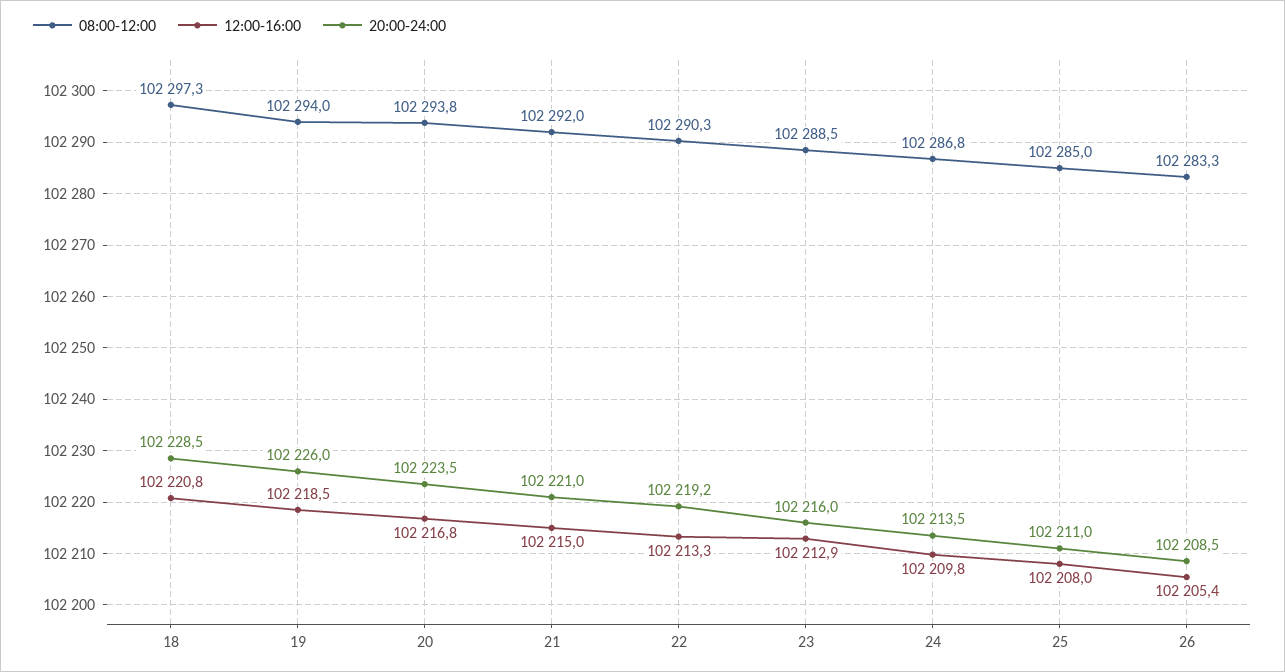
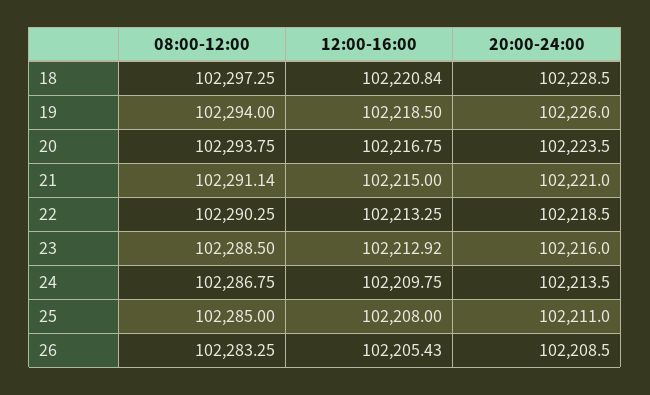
  {
    "08:00-12:00": {
      "18": 102297.25,
      "19": 102294,
      "20": 102293.75,
-     "21": 102292,
+     "21": 102291.14,
      "22": 102290.25,
      "23": 102288.5,
      "24": 102286.75,
      "25": 102285,
      "26": 102283.25
    },
    "12:00-16:00": {
      "18": 102220.84,
      "19": 102218.5,
      "20": 102216.75,
      "21": 102215,
      "22": 102213.25,
      "23": 102212.92,
      "24": 102209.75,
      "25": 102208,
      "26": 102205.43
    },
    "20:00-24:00": {
      "18": 102228.5,
      "19": 102226,
      "20": 102223.5,
      "21": 102221,
-     "22": 102219.2,
+     "22": 102218.5,
      "23": 102216,
      "24": 102213.5,
      "25": 102211,
      "26": 102208.5
    }
  }

